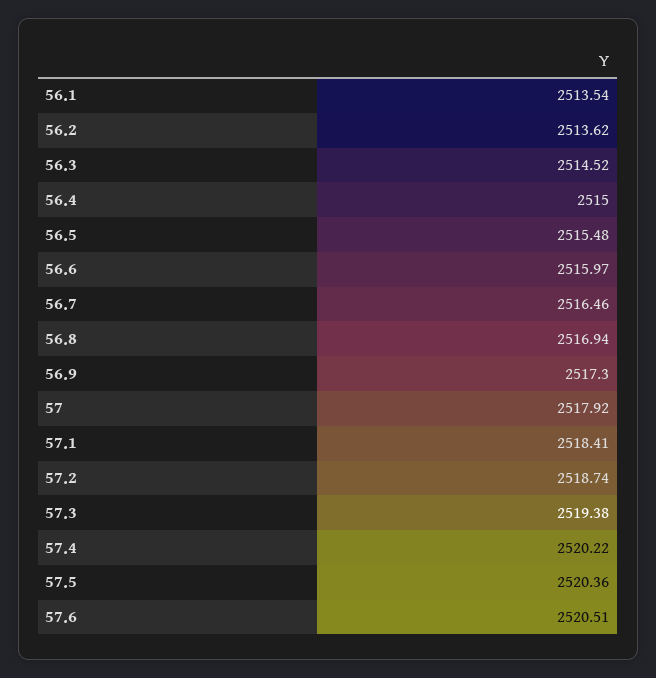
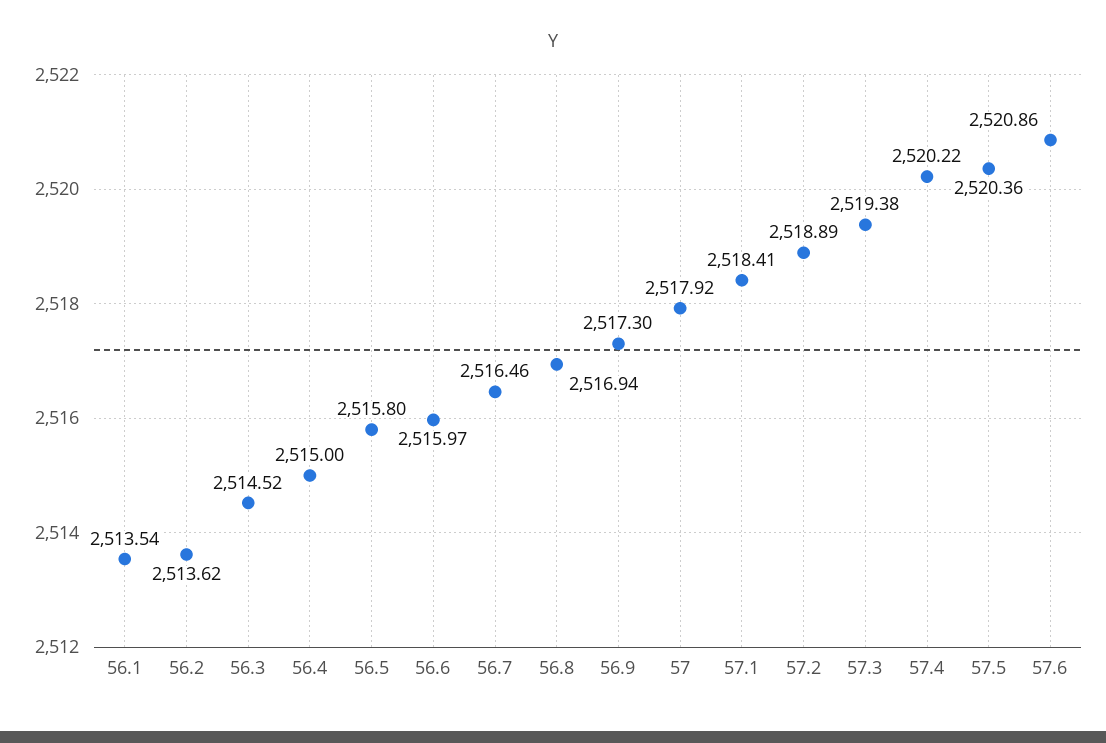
  {
    "56.1": 2513.54,
    "56.2": 2513.62,
    "56.3": 2514.52,
    "56.4": 2515,
-   "56.5": 2515.48,
+   "56.5": 2515.8,
    "56.6": 2515.97,
    "56.7": 2516.46,
    "56.8": 2516.94,
    "56.9": 2517.3,
    "57": 2517.92,
    "57.1": 2518.41,
-   "57.2": 2518.74,
+   "57.2": 2518.89,
    "57.3": 2519.38,
    "57.4": 2520.22,
    "57.5": 2520.36,
-   "57.6": 2520.51
+   "57.6": 2520.86
  }

